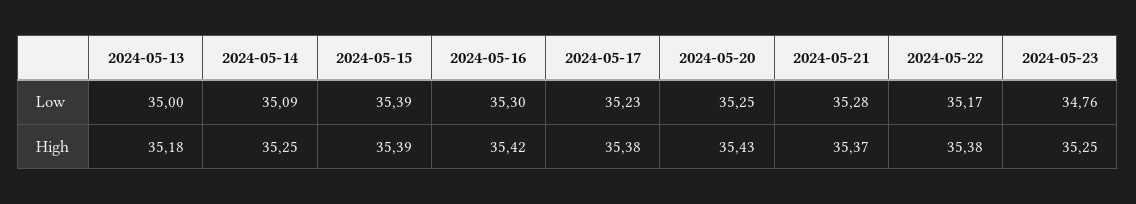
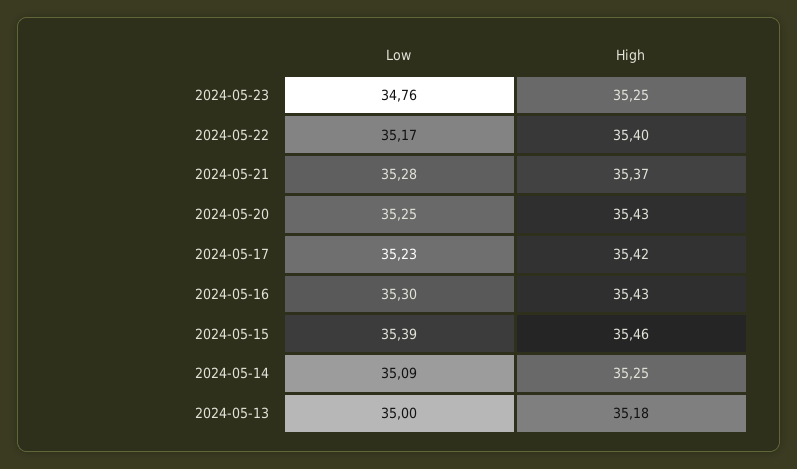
  {
    "2024-05-13": {
      "Low": 35,
      "High": 35.18
    },
    "2024-05-14": {
      "Low": 35.09,
      "High": 35.25
    },
    "2024-05-15": {
      "Low": 35.39,
-     "High": 35.39
+     "High": 35.46
    },
    "2024-05-16": {
      "Low": 35.3,
-     "High": 35.42
+     "High": 35.43
    },
    "2024-05-17": {
      "Low": 35.23,
-     "High": 35.38
+     "High": 35.42
    },
    "2024-05-20": {
      "Low": 35.25,
      "High": 35.43
    },
    "2024-05-21": {
      "Low": 35.28,
      "High": 35.37
    },
    "2024-05-22": {
      "Low": 35.17,
-     "High": 35.38
+     "High": 35.4
    },
    "2024-05-23": {
      "Low": 34.76,
      "High": 35.25
    }
  }

